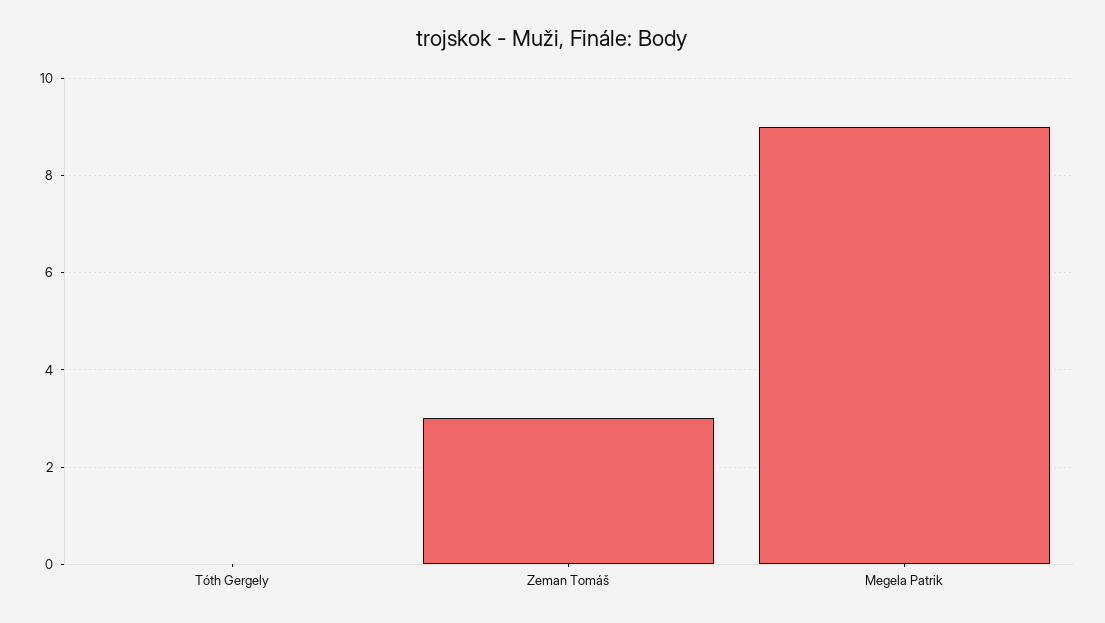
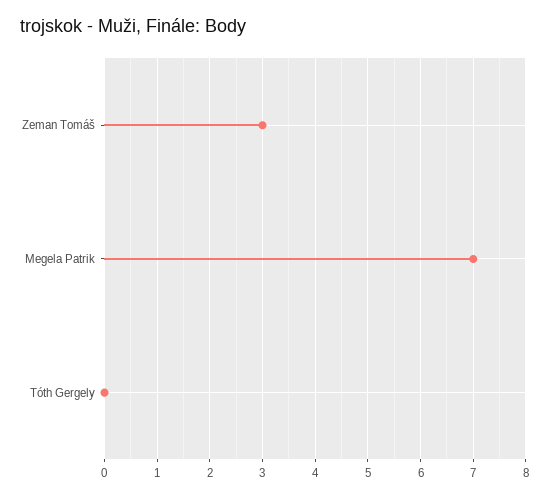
  {
    "Tóth Gergely": 0,
    "Zeman Tomáš": 3,
-   "Megela Patrik": 9
+   "Megela Patrik": 7
  }

